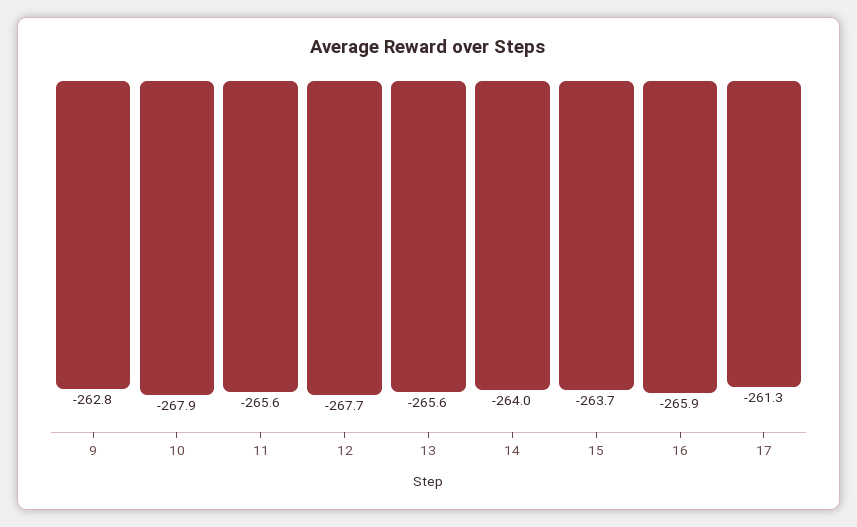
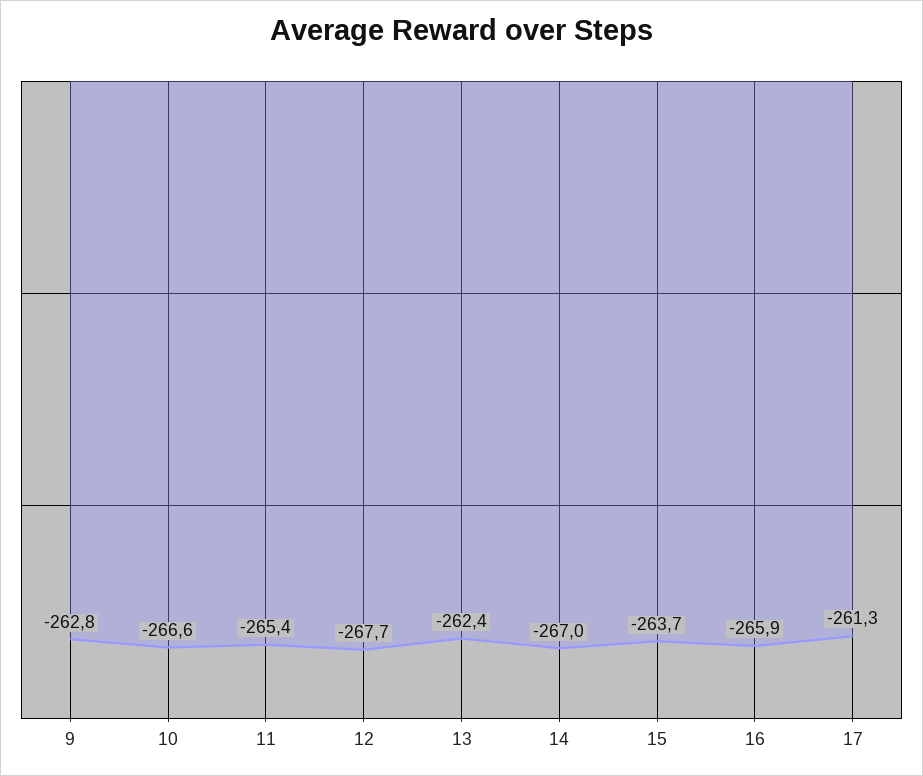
  {
    "9": -262.8,
-   "10": -267.9,
+   "10": -266.6,
-   "11": -265.6,
+   "11": -265.4,
    "12": -267.7,
-   "13": -265.6,
+   "13": -262.4,
-   "14": -264,
+   "14": -267,
    "15": -263.7,
    "16": -265.9,
    "17": -261.3
  }

